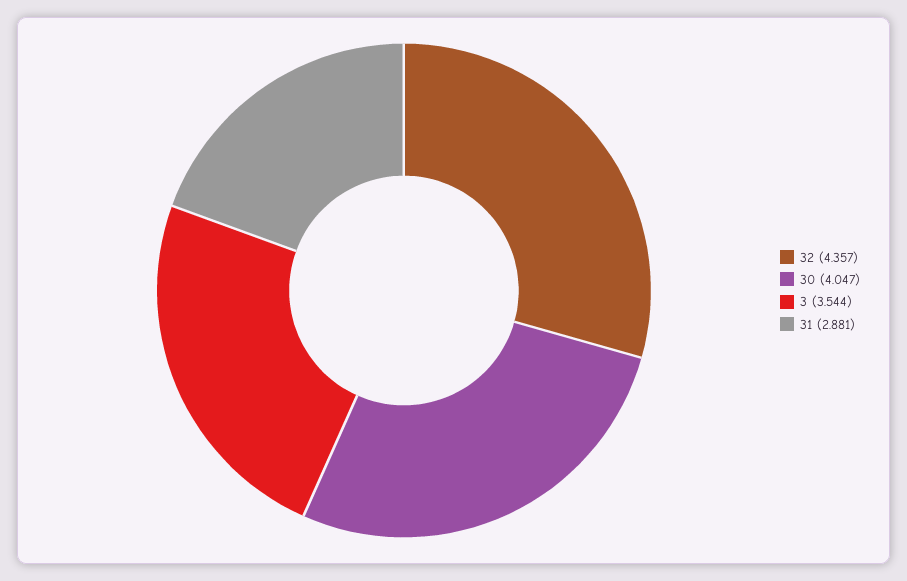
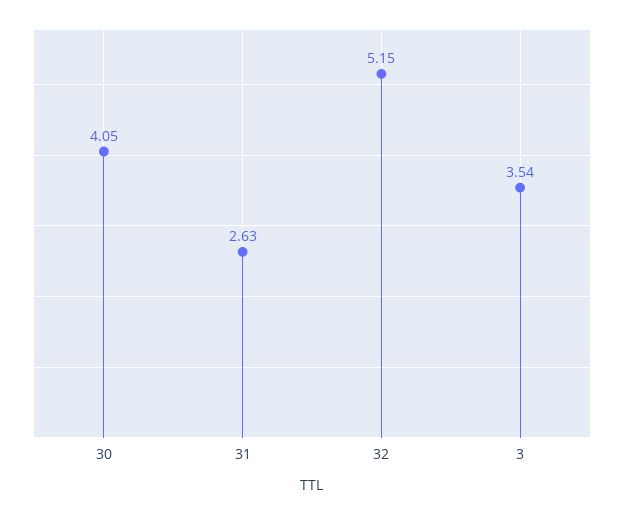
  {
-   "32": 4.357,
+   "32": 5.15,
    "30": 4.047,
    "3": 3.544,
-   "31": 2.881
+   "31": 2.63
  }

